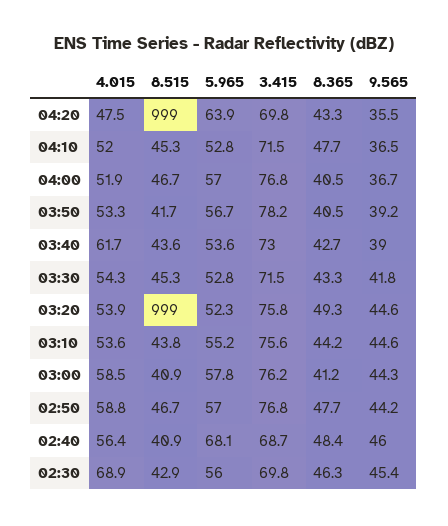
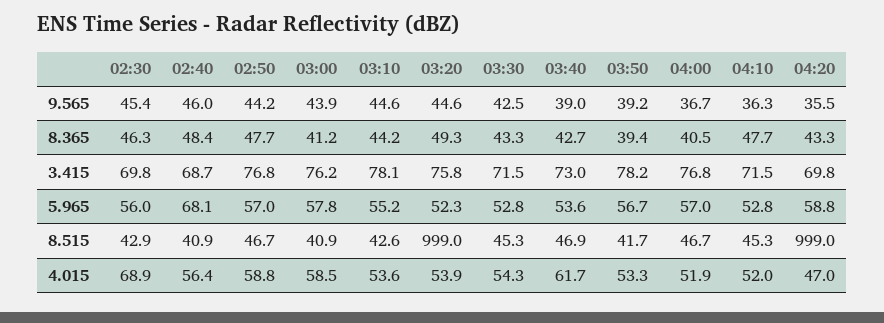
  {
    "4.015": {
-     "04:20": 47.5,
+     "04:20": 47,
      "04:10": 52,
      "04:00": 51.9,
      "03:50": 53.3,
      "03:40": 61.7,
      "03:30": 54.3,
      "03:20": 53.9,
      "03:10": 53.6,
      "03:00": 58.5,
      "02:50": 58.8,
      "02:40": 56.4,
      "02:30": 68.9
    },
    "8.515": {
      "04:20": 999,
      "04:10": 45.3,
      "04:00": 46.7,
      "03:50": 41.7,
-     "03:40": 43.6,
+     "03:40": 46.9,
      "03:30": 45.3,
      "03:20": 999,
-     "03:10": 43.8,
+     "03:10": 42.6,
      "03:00": 40.9,
      "02:50": 46.7,
      "02:40": 40.9,
      "02:30": 42.9
    },
    "5.965": {
-     "04:20": 63.9,
+     "04:20": 58.8,
      "04:10": 52.8,
      "04:00": 57,
      "03:50": 56.7,
      "03:40": 53.6,
      "03:30": 52.8,
      "03:20": 52.3,
      "03:10": 55.2,
      "03:00": 57.8,
      "02:50": 57,
      "02:40": 68.1,
      "02:30": 56
    },
    "3.415": {
      "04:20": 69.8,
      "04:10": 71.5,
      "04:00": 76.8,
      "03:50": 78.2,
      "03:40": 73,
      "03:30": 71.5,
      "03:20": 75.8,
-     "03:10": 75.6,
+     "03:10": 78.1,
      "03:00": 76.2,
      "02:50": 76.8,
      "02:40": 68.7,
      "02:30": 69.8
    },
    "8.365": {
      "04:20": 43.3,
      "04:10": 47.7,
      "04:00": 40.5,
-     "03:50": 40.5,
+     "03:50": 39.4,
      "03:40": 42.7,
      "03:30": 43.3,
      "03:20": 49.3,
      "03:10": 44.2,
      "03:00": 41.2,
      "02:50": 47.7,
      "02:40": 48.4,
      "02:30": 46.3
    },
    "9.565": {
      "04:20": 35.5,
-     "04:10": 36.5,
+     "04:10": 36.3,
      "04:00": 36.7,
      "03:50": 39.2,
      "03:40": 39,
-     "03:30": 41.8,
+     "03:30": 42.5,
      "03:20": 44.6,
      "03:10": 44.6,
-     "03:00": 44.3,
+     "03:00": 43.9,
      "02:50": 44.2,
      "02:40": 46,
      "02:30": 45.4
    }
  }

